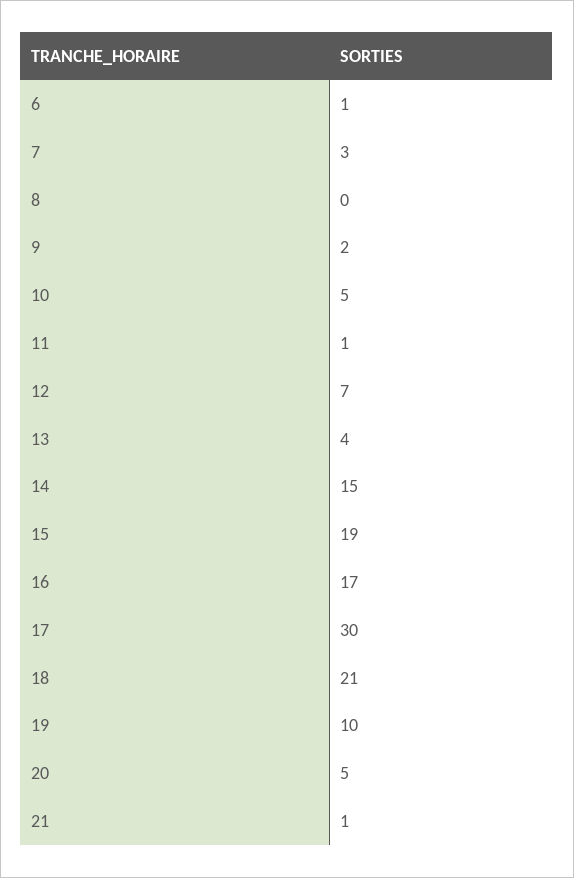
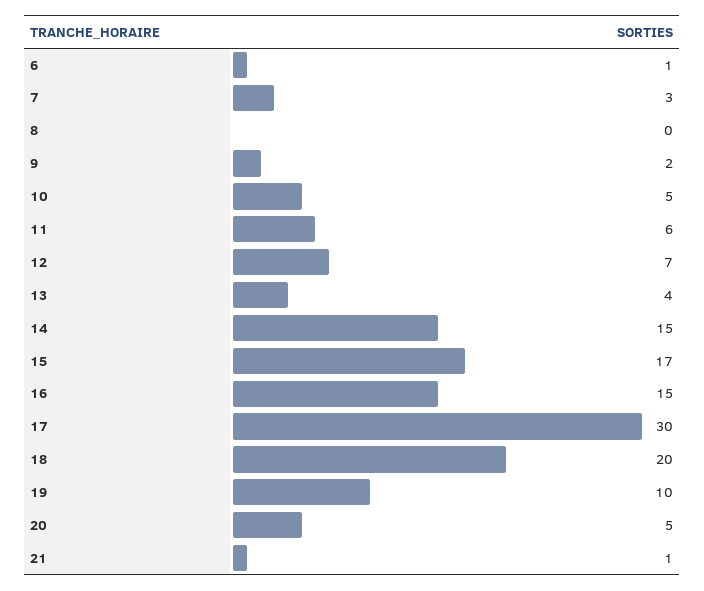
  {
    "6": 1,
    "7": 3,
    "8": 0,
    "9": 2,
    "10": 5,
-   "11": 1,
+   "11": 6,
    "12": 7,
    "13": 4,
    "14": 15,
-   "15": 19,
+   "15": 17,
-   "16": 17,
+   "16": 15,
    "17": 30,
-   "18": 21,
+   "18": 20,
    "19": 10,
    "20": 5,
    "21": 1
  }

